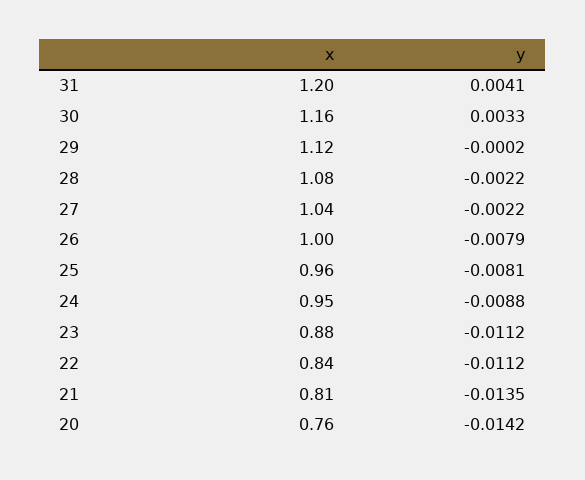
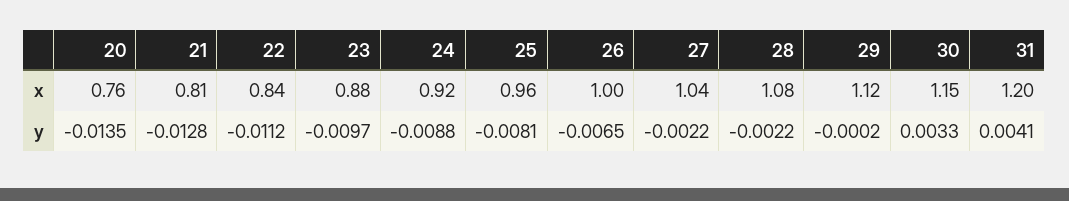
  {
    "x": {
      "31": 1.2,
-     "30": 1.16,
+     "30": 1.15,
      "29": 1.12,
      "28": 1.08,
      "27": 1.04,
      "26": 1,
      "25": 0.96,
-     "24": 0.95,
+     "24": 0.92,
      "23": 0.88,
      "22": 0.84,
      "21": 0.81,
      "20": 0.76
    },
    "y": {
      "31": 0.0041,
      "30": 0.0033,
      "29": -0.0002,
      "28": -0.0022,
      "27": -0.0022,
-     "26": -0.0079,
+     "26": -0.0065,
      "25": -0.0081,
      "24": -0.0088,
-     "23": -0.0112,
+     "23": -0.0097,
      "22": -0.0112,
-     "21": -0.0135,
+     "21": -0.0128,
-     "20": -0.0142
+     "20": -0.0135
    }
  }

